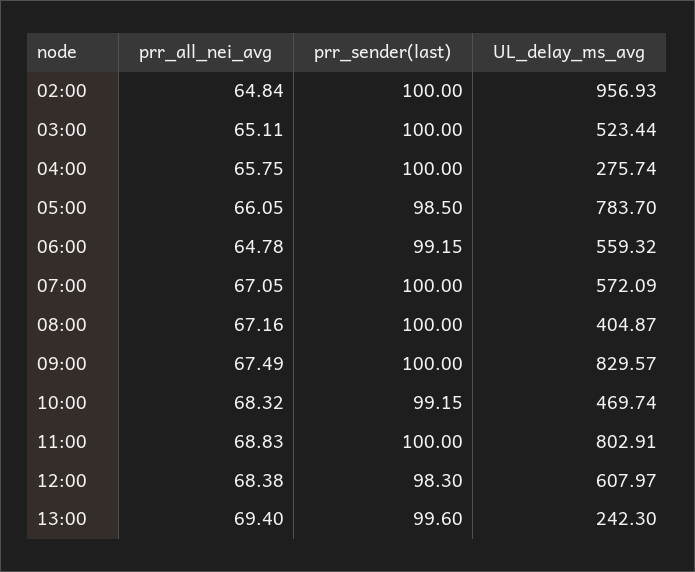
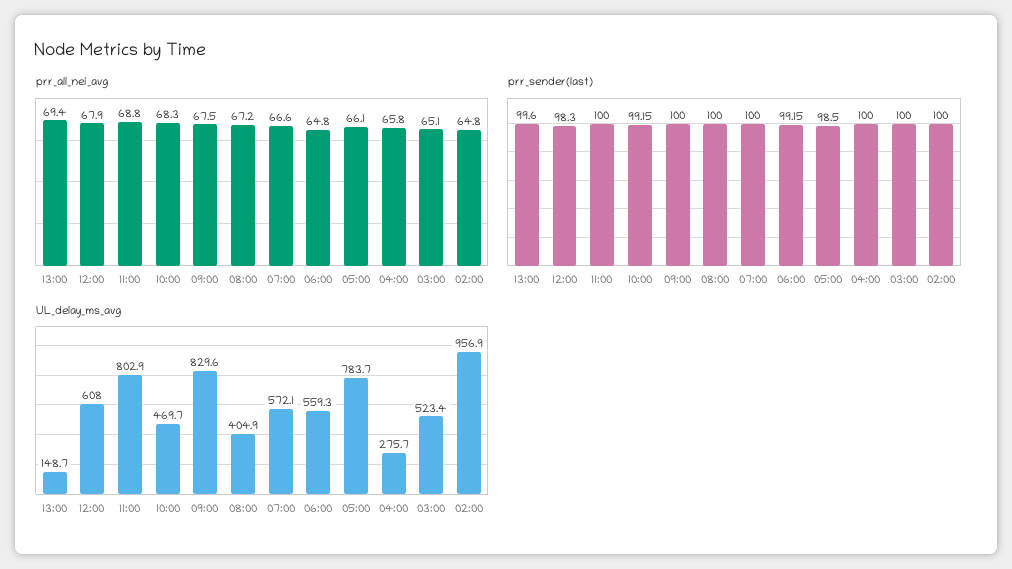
  {
    "prr_all_nei_avg": {
      "02:00": 64.84,
      "03:00": 65.11,
      "04:00": 65.75,
      "05:00": 66.05,
      "06:00": 64.78,
-     "07:00": 67.05,
+     "07:00": 66.6,
      "08:00": 67.16,
      "09:00": 67.49,
      "10:00": 68.32,
      "11:00": 68.83,
-     "12:00": 68.38,
+     "12:00": 67.9,
      "13:00": 69.4
    },
    "prr_sender(last)": {
      "02:00": 100,
      "03:00": 100,
      "04:00": 100,
      "05:00": 98.5,
      "06:00": 99.15,
      "07:00": 100,
      "08:00": 100,
      "09:00": 100,
      "10:00": 99.15,
      "11:00": 100,
      "12:00": 98.3,
      "13:00": 99.6
    },
    "UL_delay_ms_avg": {
      "02:00": 956.93,
      "03:00": 523.44,
      "04:00": 275.74,
      "05:00": 783.7,
      "06:00": 559.32,
      "07:00": 572.09,
      "08:00": 404.87,
      "09:00": 829.57,
      "10:00": 469.74,
      "11:00": 802.91,
      "12:00": 607.97,
-     "13:00": 242.3
+     "13:00": 148.7
    }
  }

